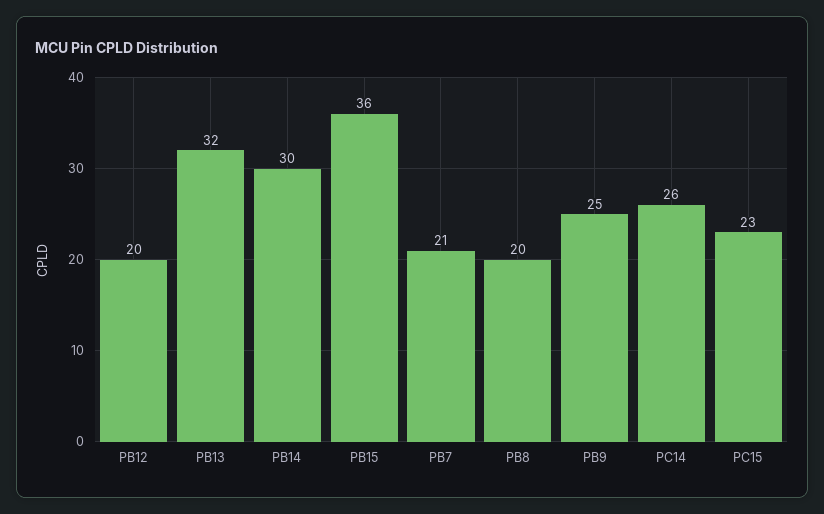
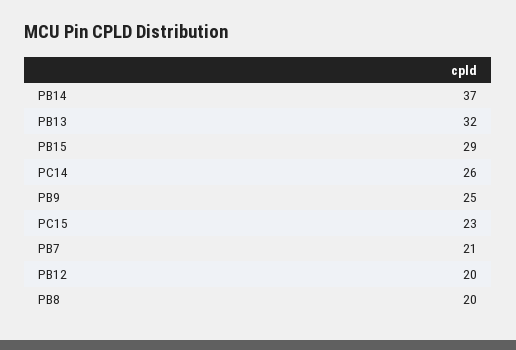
  {
    "PB12": 20,
    "PB13": 32,
-   "PB14": 30,
+   "PB14": 37,
-   "PB15": 36,
+   "PB15": 29,
    "PB7": 21,
    "PB8": 20,
    "PB9": 25,
    "PC14": 26,
    "PC15": 23
  }

